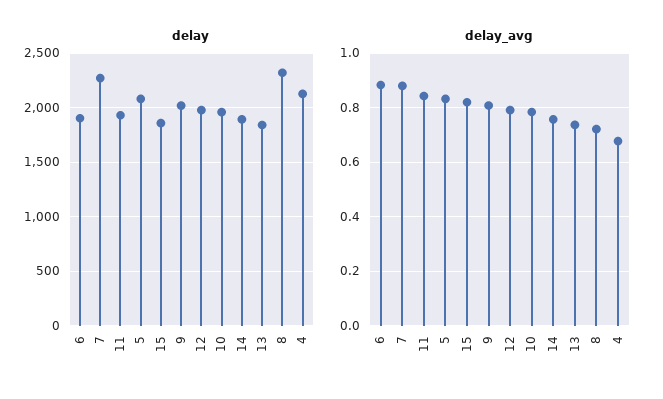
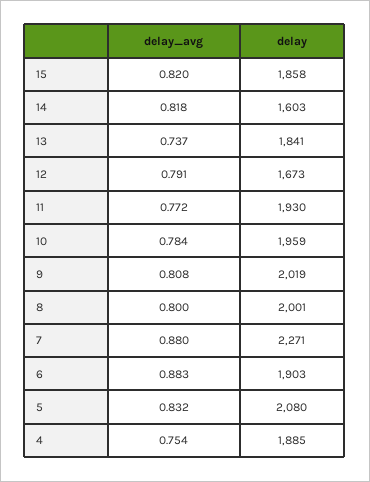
  {
    "delay": {
      "6": 1903,
      "7": 2271,
      "11": 1930,
      "5": 2080,
      "15": 1858,
      "9": 2019,
-     "12": 2000,
+     "12": 1673,
      "10": 1959,
-     "14": 1900,
+     "14": 1603,
      "13": 1841,
-     "8": 2300,
+     "8": 2001,
-     "4": 2100
+     "4": 1885
    },
    "delay_avg": {
      "6": 0.883,
      "7": 0.88,
-     "11": 0.85,
+     "11": 0.772,
      "5": 0.832,
      "15": 0.82,
      "9": 0.808,
      "12": 0.791,
      "10": 0.784,
-     "14": 0.75,
+     "14": 0.818,
      "13": 0.737,
-     "8": 0.725,
+     "8": 0.8,
-     "4": 0.675
+     "4": 0.754
    }
  }

